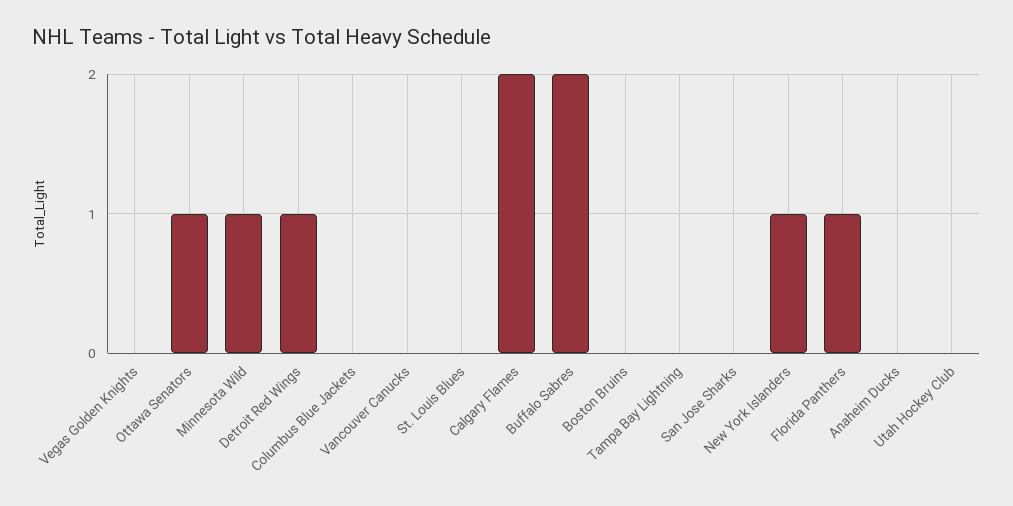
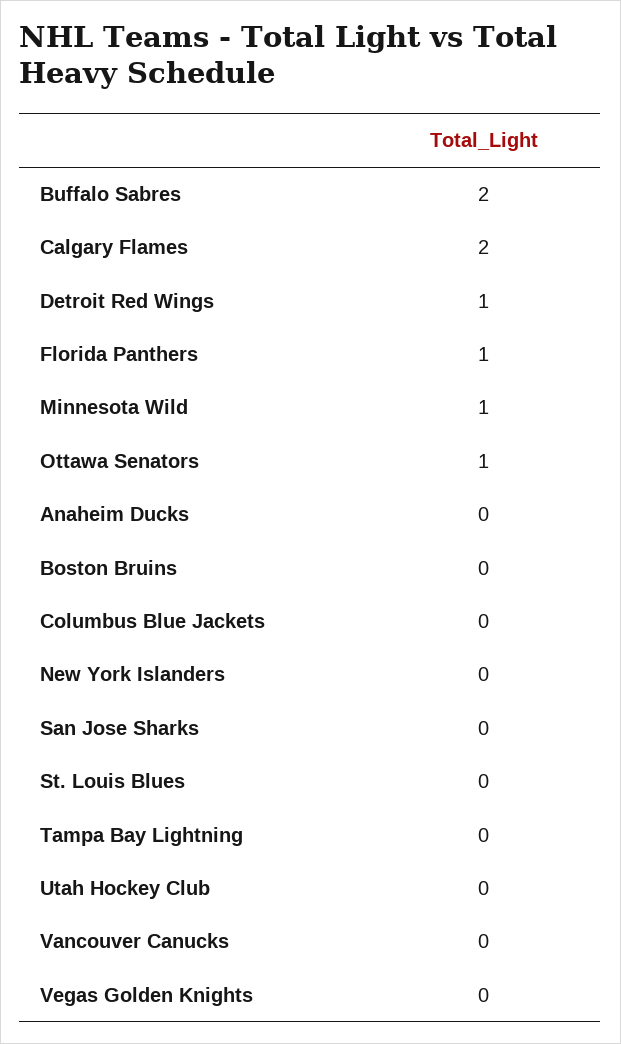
  {
    "Vegas Golden Knights": 0,
    "Ottawa Senators": 1,
    "Minnesota Wild": 1,
    "Detroit Red Wings": 1,
    "Columbus Blue Jackets": 0,
    "Vancouver Canucks": 0,
    "St. Louis Blues": 0,
    "Calgary Flames": 2,
    "Buffalo Sabres": 2,
    "Boston Bruins": 0,
    "Tampa Bay Lightning": 0,
    "San Jose Sharks": 0,
-   "New York Islanders": 1,
+   "New York Islanders": 0,
    "Florida Panthers": 1,
    "Anaheim Ducks": 0,
    "Utah Hockey Club": 0
  }

